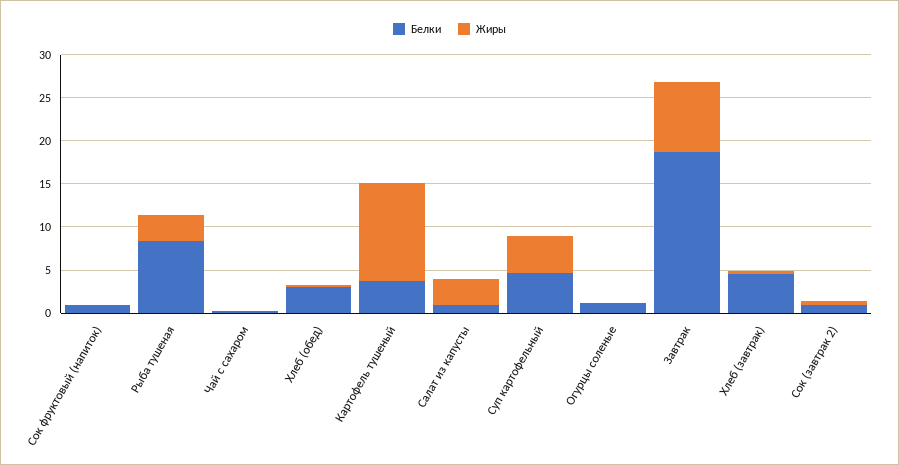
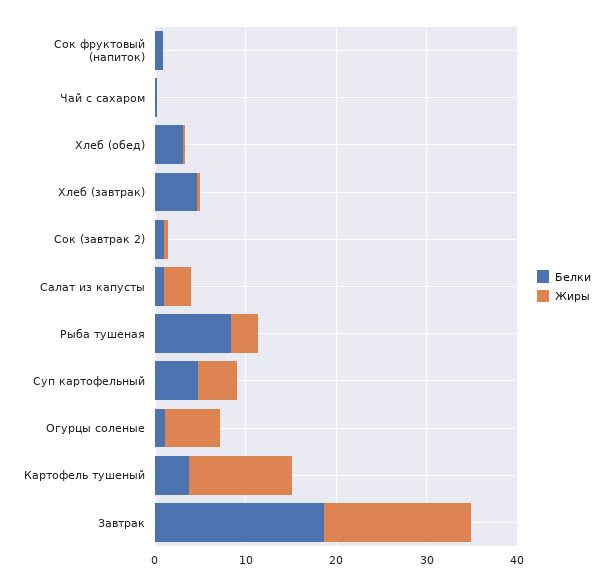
  {
    "Белки": {
      "Сок фруктовый (напиток)": 1,
      "Рыба тушеная": 8,
      "Чай с сахаром": 0,
      "Хлеб (обед)": 3,
      "Картофель тушеный": 4,
      "Салат из капусты": 1,
      "Суп картофельный": 5,
      "Огурцы соленые": 1,
      "Завтрак": 19,
      "Хлеб (завтрак)": 5,
      "Сок (завтрак 2)": 1
    },
    "Жиры": {
      "Сок фруктовый (напиток)": 0,
      "Рыба тушеная": 3,
      "Чай с сахаром": 0,
      "Хлеб (обед)": 0,
      "Картофель тушеный": 11,
      "Салат из капусты": 3,
      "Суп картофельный": 4,
-     "Огурцы соленые": 0,
+     "Огурцы соленые": 6,
-     "Завтрак": 8,
+     "Завтрак": 16,
      "Хлеб (завтрак)": 0,
      "Сок (завтрак 2)": 0
    }
  }

